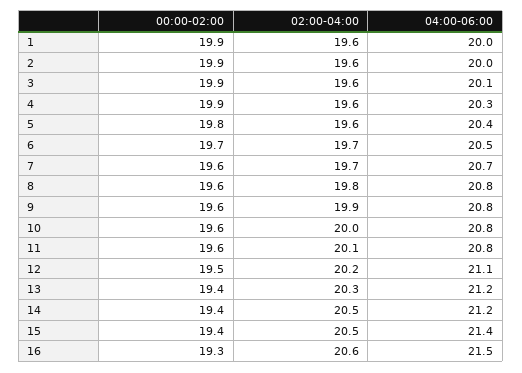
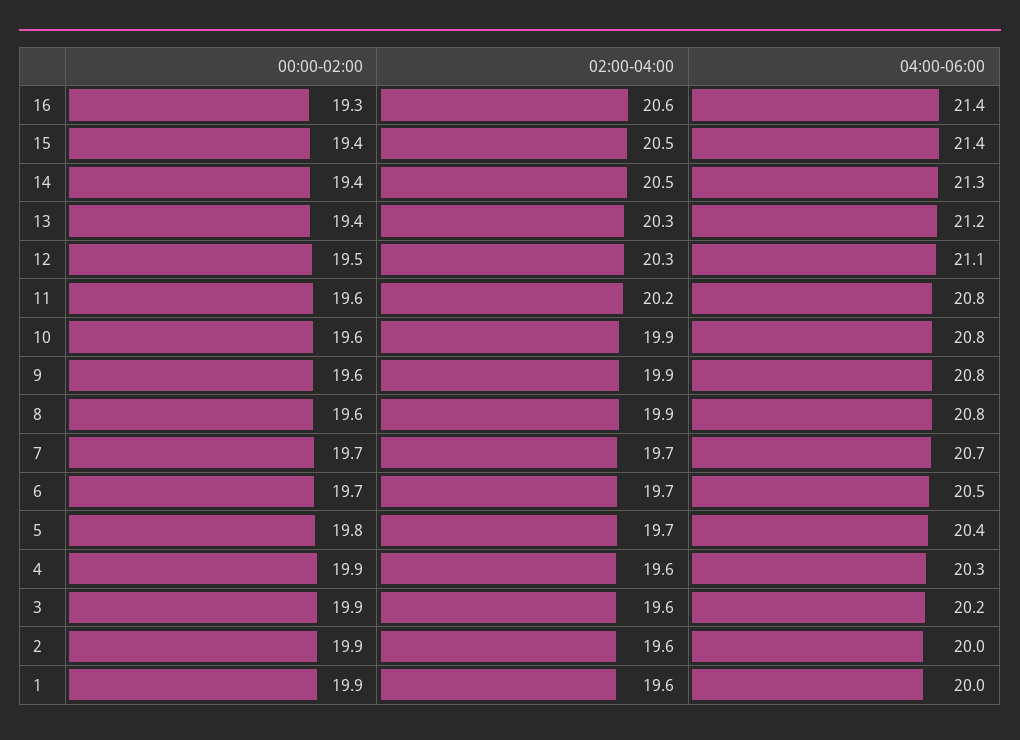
  {
    "00:00-02:00": {
      "1": 19.9,
      "2": 19.9,
      "3": 19.9,
      "4": 19.9,
      "5": 19.8,
      "6": 19.7,
-     "7": 19.6,
+     "7": 19.7,
      "8": 19.6,
      "9": 19.6,
      "10": 19.6,
      "11": 19.6,
      "12": 19.5,
      "13": 19.4,
      "14": 19.4,
      "15": 19.4,
      "16": 19.3
    },
    "02:00-04:00": {
      "1": 19.6,
      "2": 19.6,
      "3": 19.6,
      "4": 19.6,
-     "5": 19.6,
+     "5": 19.7,
      "6": 19.7,
      "7": 19.7,
-     "8": 19.8,
+     "8": 19.9,
      "9": 19.9,
-     "10": 20,
+     "10": 19.9,
-     "11": 20.1,
+     "11": 20.2,
-     "12": 20.2,
+     "12": 20.3,
      "13": 20.3,
      "14": 20.5,
      "15": 20.5,
      "16": 20.6
    },
    "04:00-06:00": {
      "1": 20,
      "2": 20,
-     "3": 20.1,
+     "3": 20.2,
      "4": 20.3,
      "5": 20.4,
      "6": 20.5,
      "7": 20.7,
      "8": 20.8,
      "9": 20.8,
      "10": 20.8,
      "11": 20.8,
      "12": 21.1,
      "13": 21.2,
-     "14": 21.2,
+     "14": 21.3,
      "15": 21.4,
-     "16": 21.5
+     "16": 21.4
    }
  }

